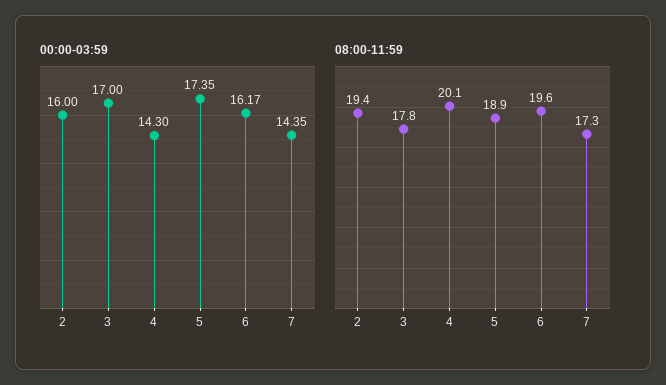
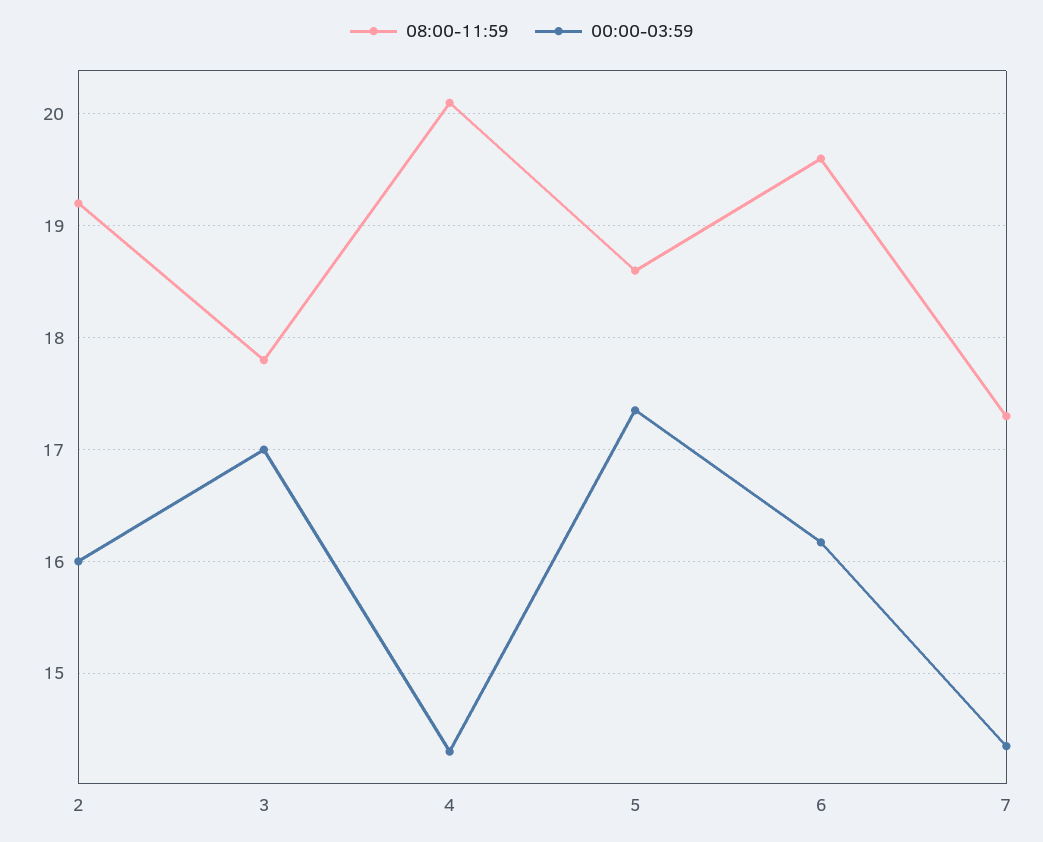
  {
    "00:00-03:59": {
      "2": 16,
      "3": 17,
      "4": 14.3,
      "5": 17.35,
      "6": 16.17,
      "7": 14.35
    },
    "08:00-11:59": {
-     "2": 19.4,
+     "2": 19.2,
      "3": 17.8,
      "4": 20.1,
-     "5": 18.9,
+     "5": 18.6,
      "6": 19.6,
      "7": 17.3
    }
  }

